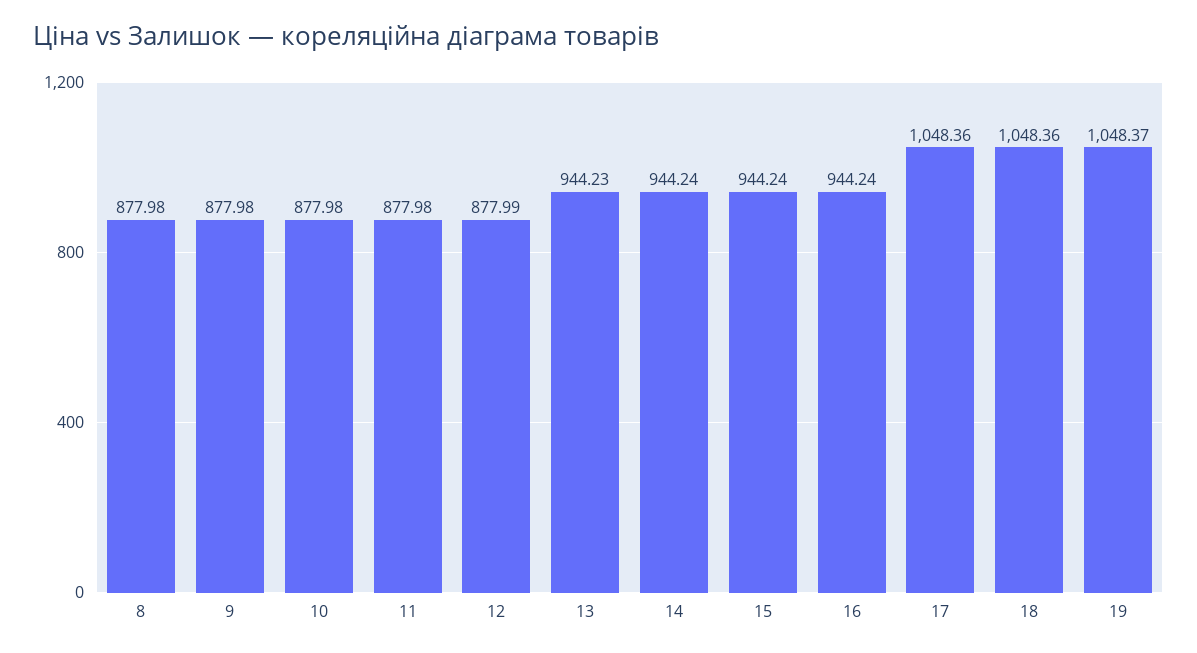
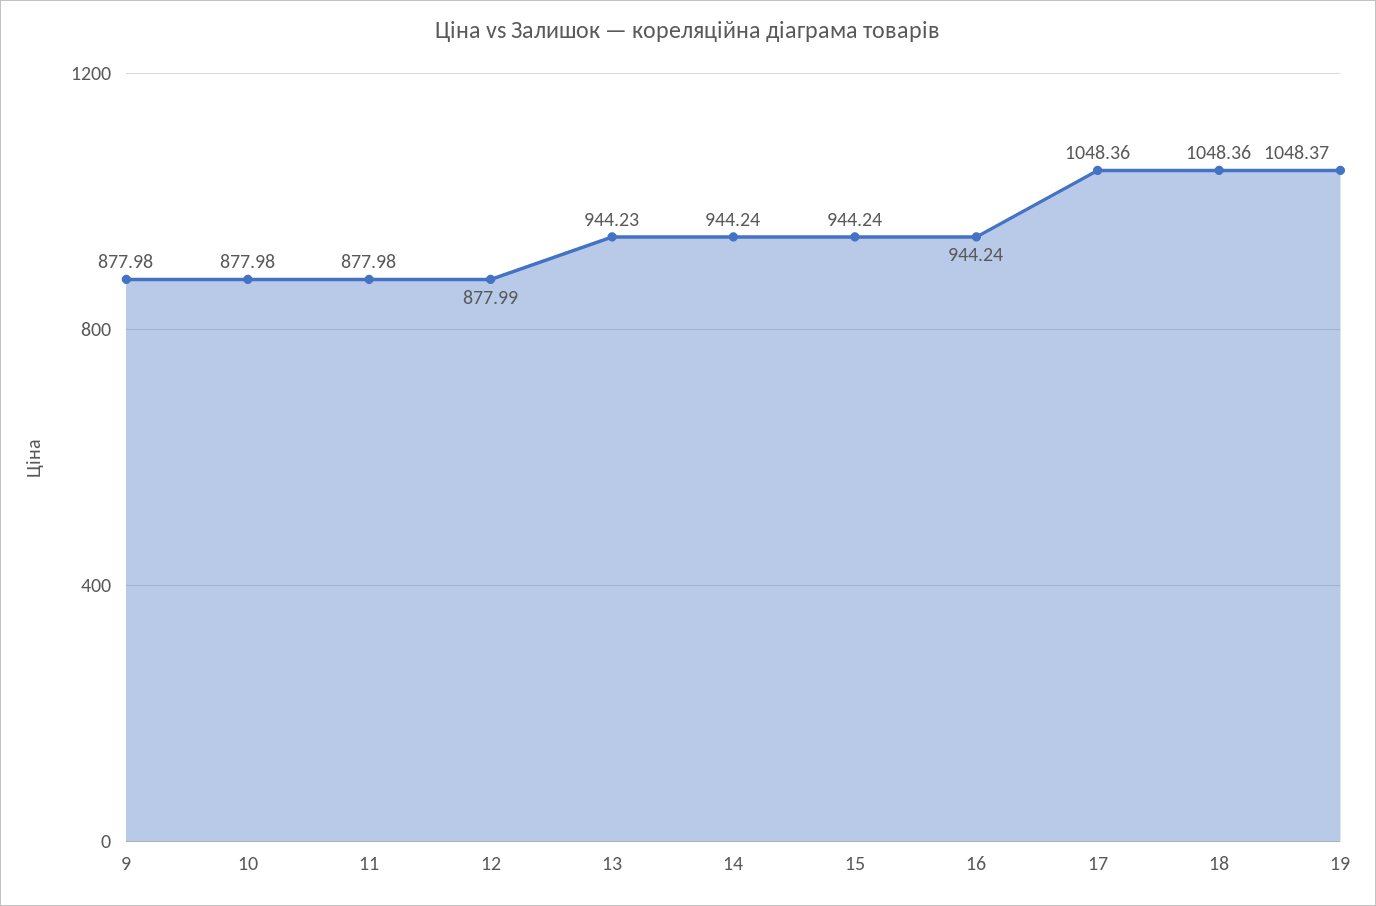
  {
-   "8": 877.98,
    "9": 877.98,
    "10": 877.98,
    "11": 877.98,
    "12": 877.99,
    "13": 944.23,
    "14": 944.24,
    "15": 944.24,
    "16": 944.24,
    "17": 1048.36,
    "18": 1048.36,
    "19": 1048.37
  }

